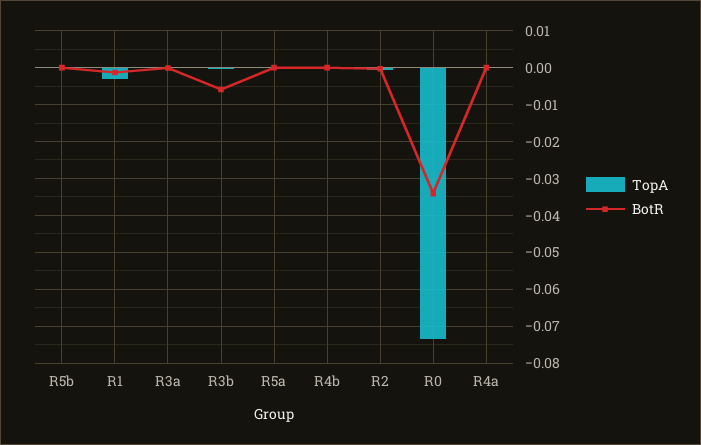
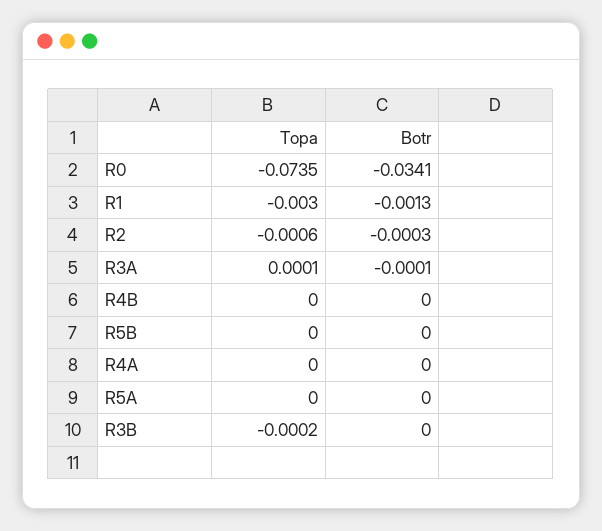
  {
    "TopA": {
      "R5b": 0,
      "R1": -0.003,
      "R3a": 0.0001,
      "R3b": -0.0002,
      "R5a": 0,
      "R4b": 0,
      "R2": -0.0006,
      "R0": -0.0735,
      "R4a": 0
    },
    "BotR": {
      "R5b": 0,
      "R1": -0.0013,
      "R3a": -0.0001,
-     "R3b": -0.006,
+     "R3b": 0,
      "R5a": 0,
      "R4b": 0,
      "R2": -0.0003,
      "R0": -0.0341,
      "R4a": 0
    }
  }

